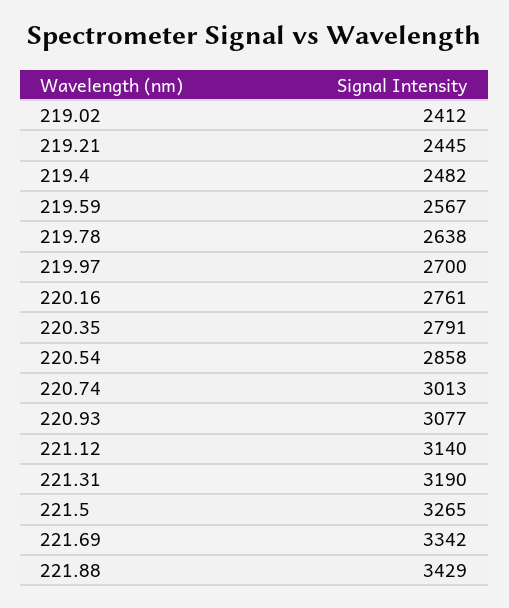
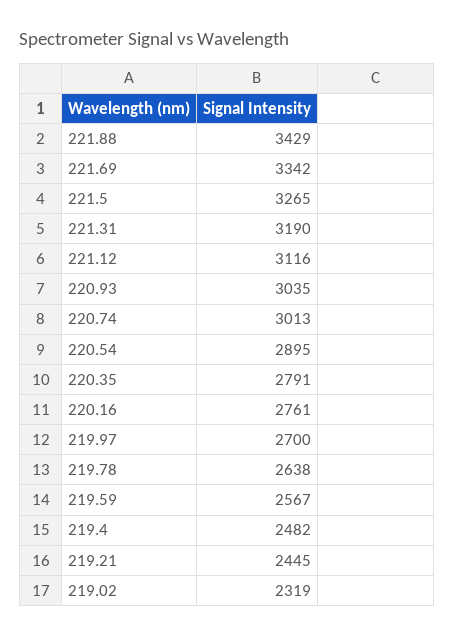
  {
-   "219.02": 2412,
+   "219.02": 2319,
    "219.21": 2445,
    "219.4": 2482,
    "219.59": 2567,
    "219.78": 2638,
    "219.97": 2700,
    "220.16": 2761,
    "220.35": 2791,
-   "220.54": 2858,
+   "220.54": 2895,
    "220.74": 3013,
-   "220.93": 3077,
+   "220.93": 3035,
-   "221.12": 3140,
+   "221.12": 3116,
    "221.31": 3190,
    "221.5": 3265,
    "221.69": 3342,
    "221.88": 3429
  }

